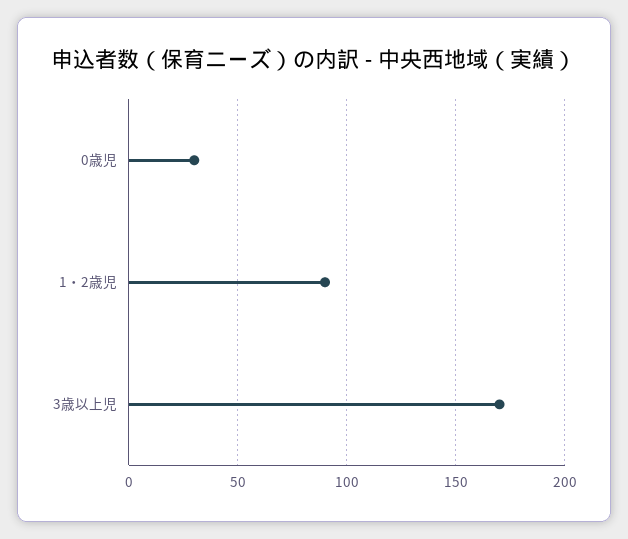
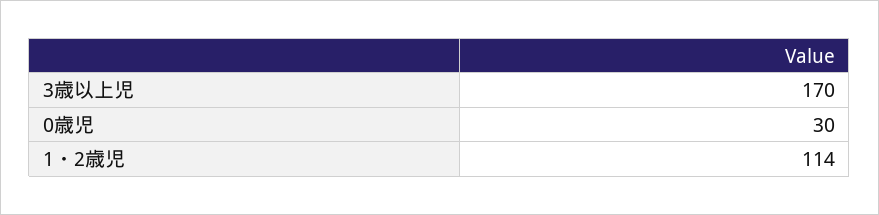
  {
    "0歳児": 30,
-   "1・2歳児": 90,
+   "1・2歳児": 114,
    "3歳以上児": 170
  }

